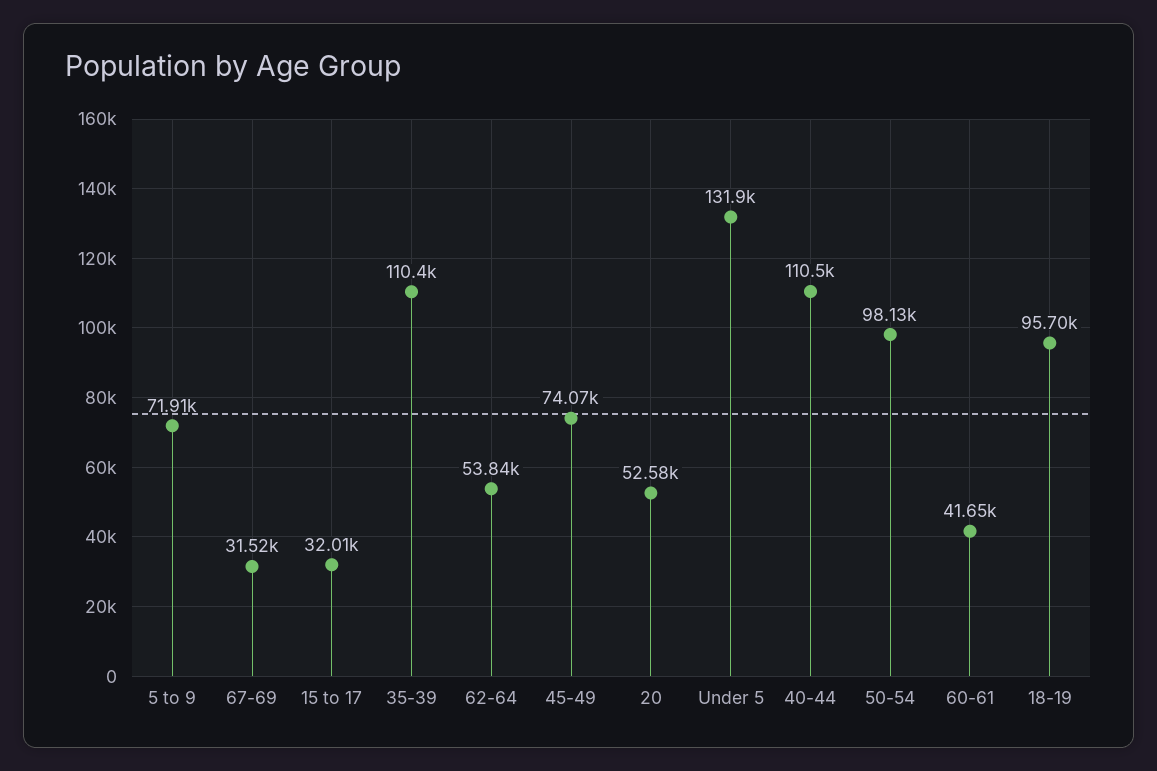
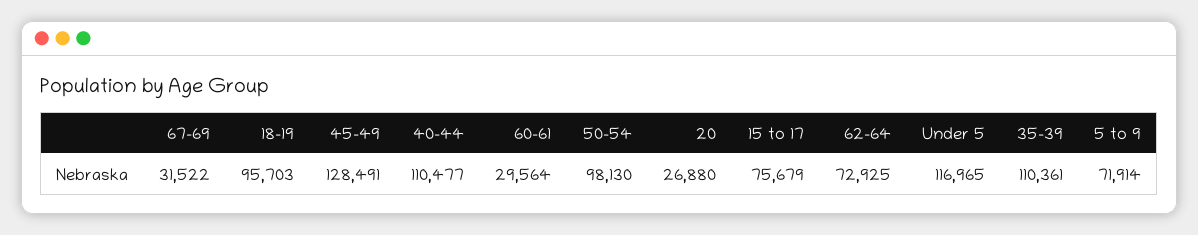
  {
    "5 to 9": 71914,
    "67-69": 31522,
-   "15 to 17": 32010,
+   "15 to 17": 75679,
    "35-39": 110361,
-   "62-64": 53840,
+   "62-64": 72925,
-   "45-49": 74070,
+   "45-49": 128491,
-   "20": 52580,
+   "20": 26880,
-   "Under 5": 131900,
+   "Under 5": 116965,
    "40-44": 110477,
    "50-54": 98130,
-   "60-61": 41650,
+   "60-61": 29564,
    "18-19": 95703
  }

